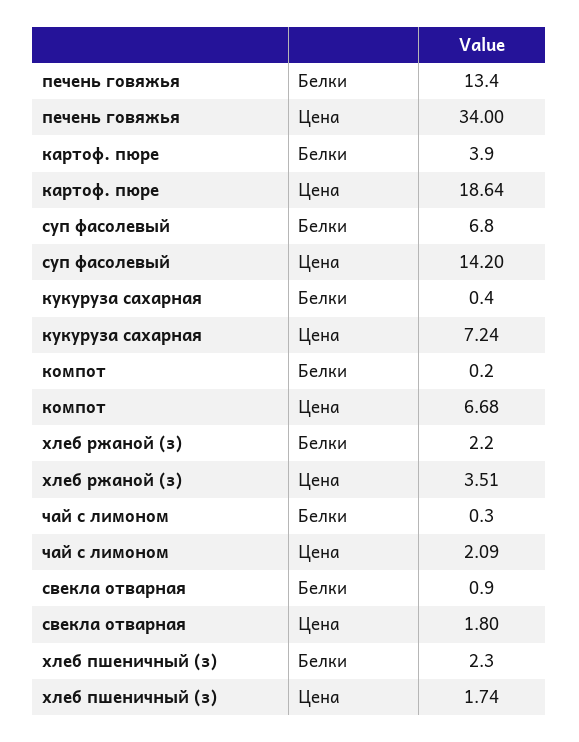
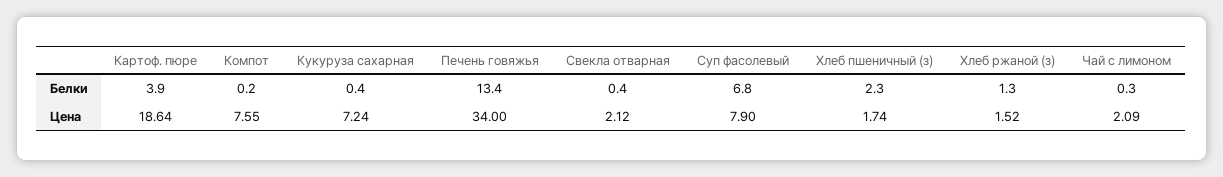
  {
    "печень говяжья": {
      "Белки": 13.4,
      "Цена": 34
    },
    "картоф. пюре": {
      "Белки": 3.9,
      "Цена": 18.64
    },
    "суп фасолевый": {
      "Белки": 6.8,
-     "Цена": 14.2
+     "Цена": 7.9
    },
    "кукуруза сахарная": {
      "Белки": 0.4,
      "Цена": 7.24
    },
    "компот": {
      "Белки": 0.2,
-     "Цена": 6.68
+     "Цена": 7.55
    },
    "хлеб ржаной (з)": {
-     "Белки": 2.2,
+     "Белки": 1.3,
-     "Цена": 3.51
+     "Цена": 1.52
    },
    "чай с лимоном": {
      "Белки": 0.3,
      "Цена": 2.09
    },
    "свекла отварная": {
-     "Белки": 0.9,
+     "Белки": 0.4,
-     "Цена": 1.8
+     "Цена": 2.12
    },
    "хлеб пшеничный (з)": {
      "Белки": 2.3,
      "Цена": 1.74
    }
  }

